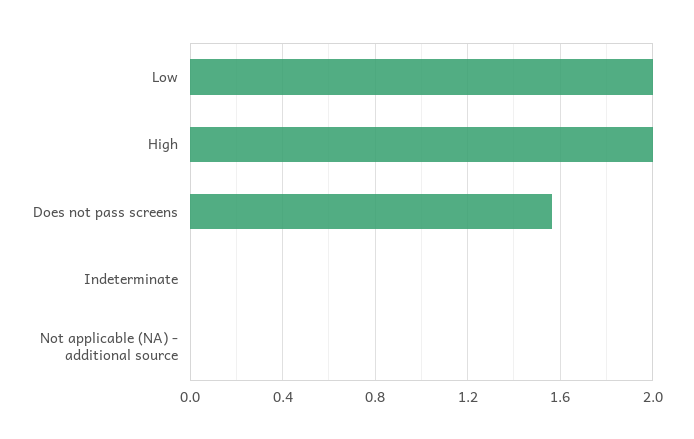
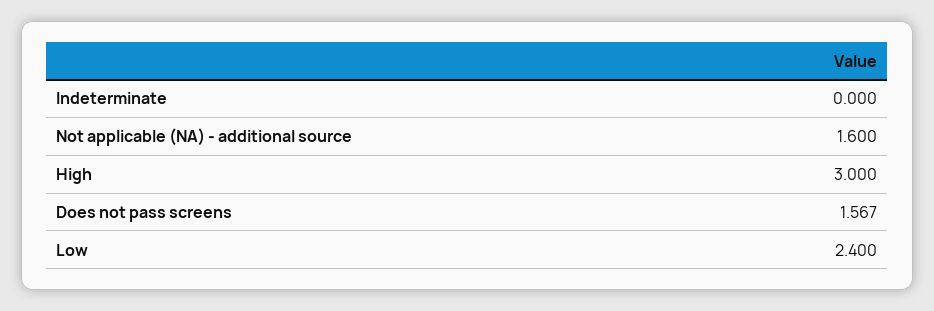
  {
-   "Low": 2,
+   "Low": 2.4,
-   "High": 2,
+   "High": 3,
    "Does not pass screens": 1.567,
    "Indeterminate": 0,
-   "Not applicable (NA) - additional source": 0
+   "Not applicable (NA) - additional source": 1.6
  }

